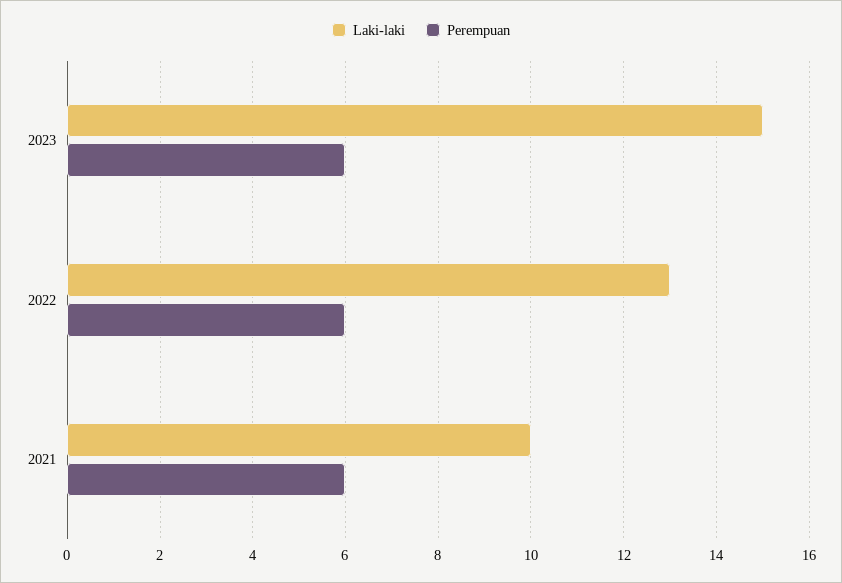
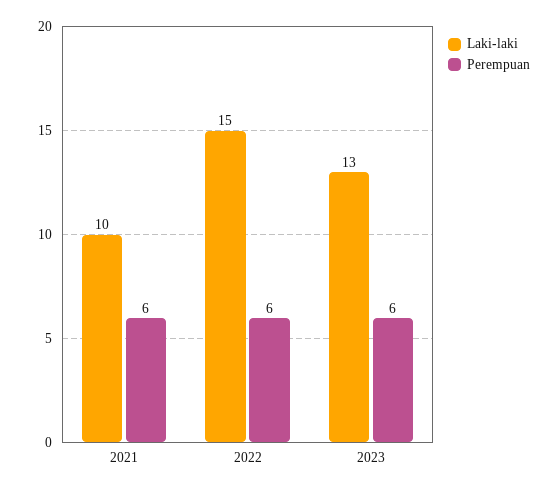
  {
    "Laki-laki": {
-     "2023": 15,
+     "2023": 13,
-     "2022": 13,
+     "2022": 15,
      "2021": 10
    },
    "Perempuan": {
      "2023": 6,
      "2022": 6,
      "2021": 6
    }
  }

